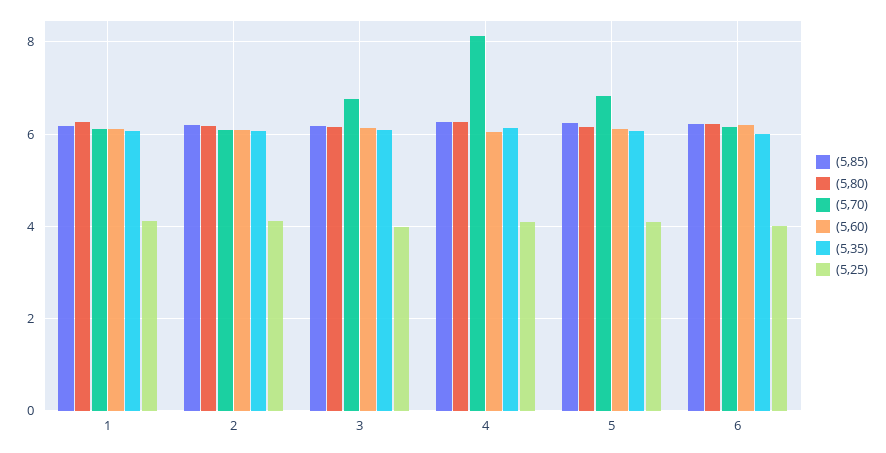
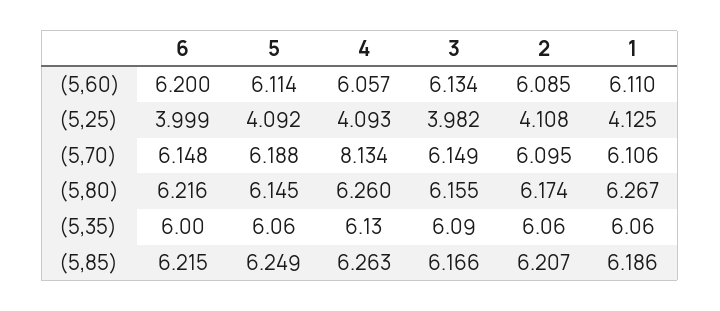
  {
    "(5,85)": {
      "1": 6.186,
      "2": 6.207,
      "3": 6.166,
      "4": 6.263,
      "5": 6.249,
      "6": 6.215
    },
    "(5,80)": {
      "1": 6.267,
      "2": 6.174,
      "3": 6.155,
      "4": 6.26,
      "5": 6.145,
      "6": 6.216
    },
    "(5,70)": {
      "1": 6.106,
      "2": 6.095,
-     "3": 6.8,
+     "3": 6.149,
      "4": 8.134,
-     "5": 6.8,
+     "5": 6.188,
      "6": 6.148
    },
    "(5,60)": {
      "1": 6.11,
      "2": 6.085,
      "3": 6.134,
      "4": 6.057,
      "5": 6.114,
      "6": 6.2
    },
    "(5,35)": {
      "1": 6.06,
      "2": 6.06,
      "3": 6.09,
      "4": 6.13,
      "5": 6.06,
      "6": 6
    },
    "(5,25)": {
      "1": 4.125,
      "2": 4.108,
      "3": 3.982,
      "4": 4.093,
      "5": 4.092,
      "6": 3.999
    }
  }

